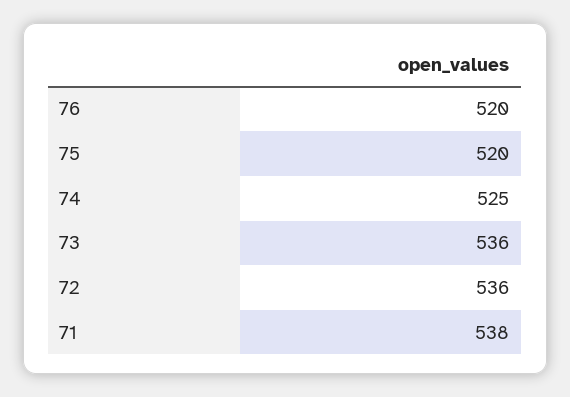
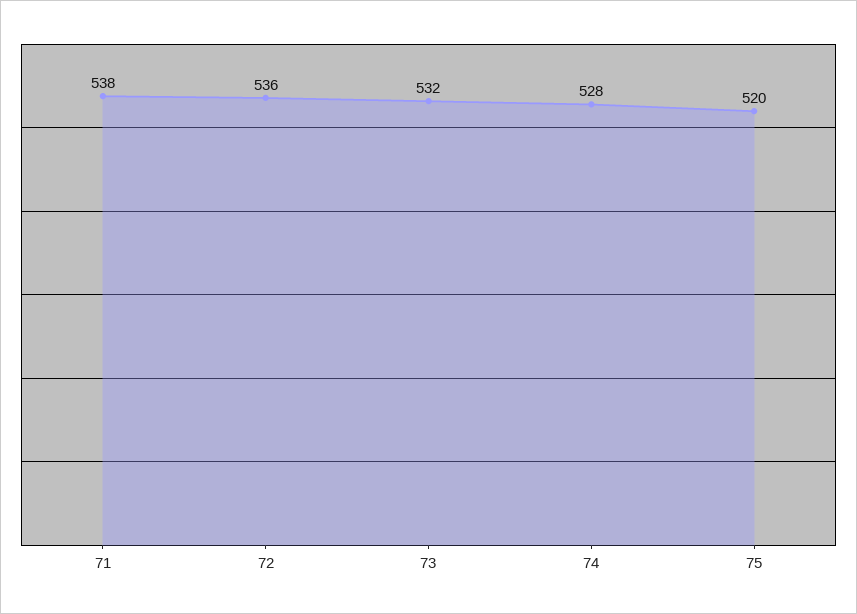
  {
-   "76": 520,
    "75": 520,
-   "74": 525,
+   "74": 528,
-   "73": 536,
+   "73": 532,
    "72": 536,
    "71": 538
  }

